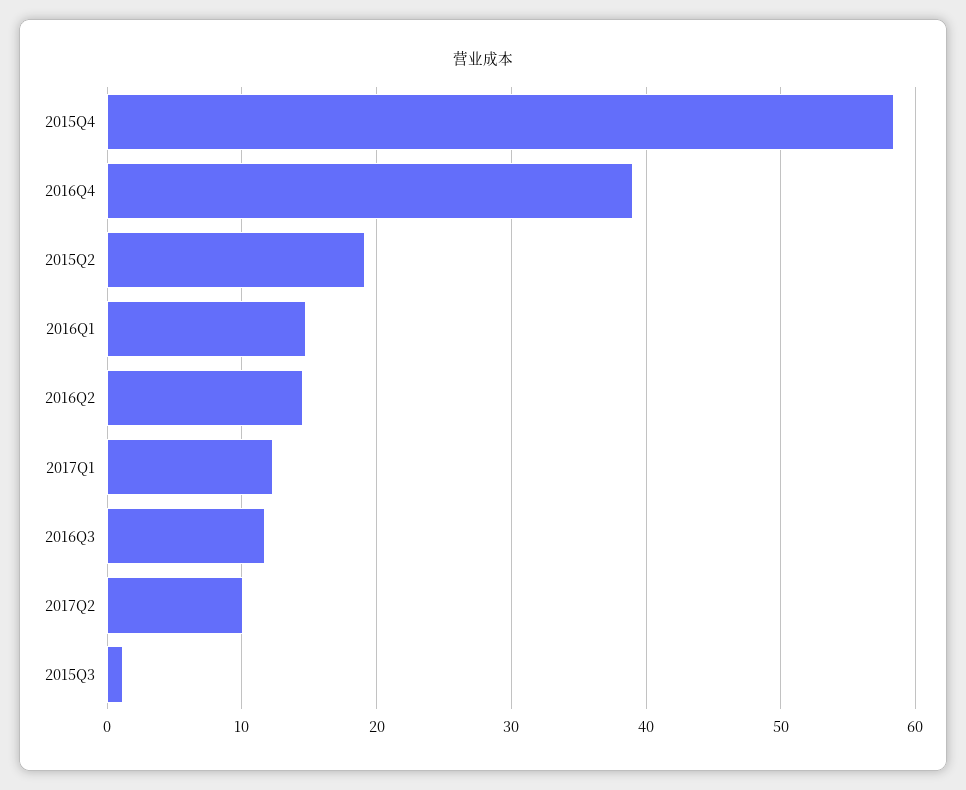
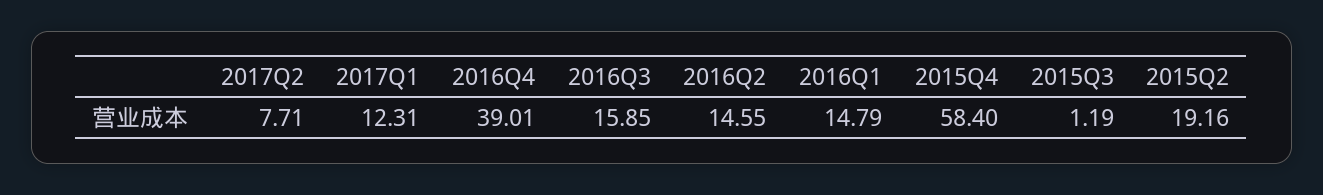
  {
    "2015Q4": 58.4,
    "2016Q4": 39.01,
    "2015Q2": 19.16,
    "2016Q1": 14.79,
    "2016Q2": 14.55,
    "2017Q1": 12.31,
-   "2016Q3": 12,
+   "2016Q3": 15.85,
-   "2017Q2": 10,
+   "2017Q2": 7.71,
    "2015Q3": 1.19
  }

